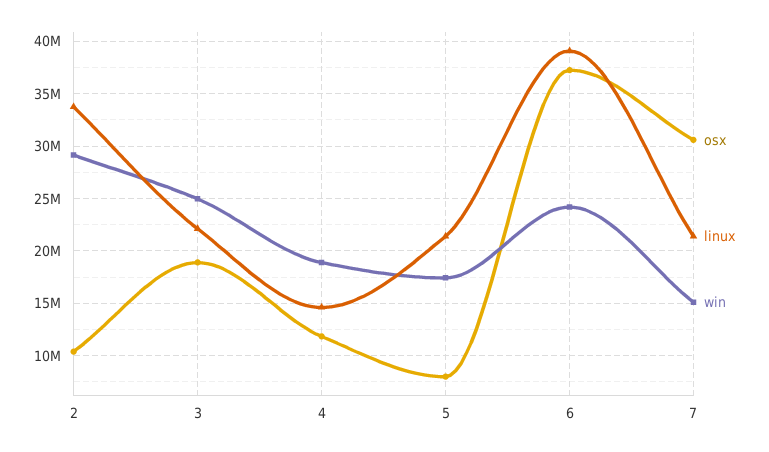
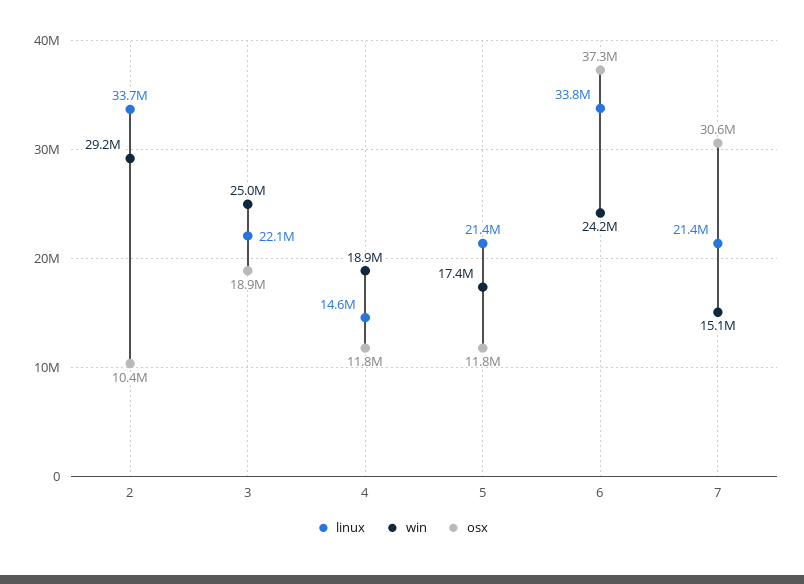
  {
    "osx": {
      "2": 10400000,
      "3": 18900000,
      "4": 11800000,
-     "5": 8000000,
+     "5": 11800000,
      "6": 37300000,
      "7": 30600000
    },
    "linux": {
      "2": 33700000,
      "3": 22100000,
      "4": 14600000,
      "5": 21400000,
-     "6": 39000000,
+     "6": 33800000,
      "7": 21400000
    },
    "win": {
      "2": 29200000,
      "3": 25000000,
      "4": 18900000,
      "5": 17400000,
      "6": 24200000,
      "7": 15100000
    }
  }

